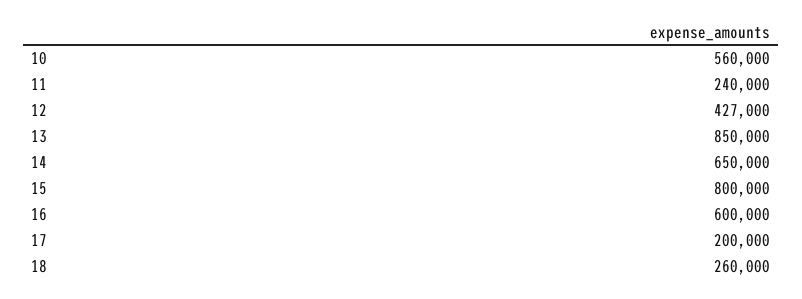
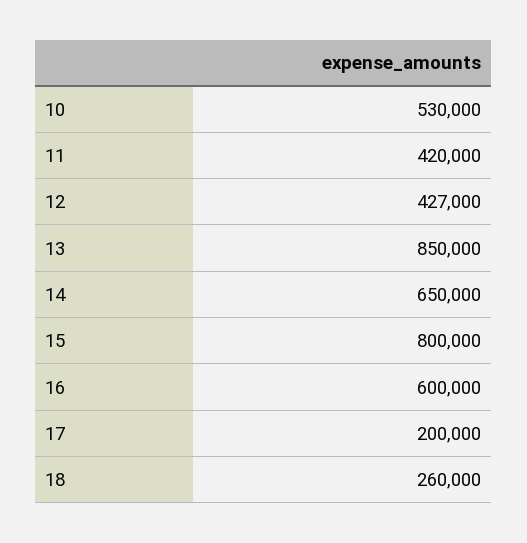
  {
-   "10": 560000,
+   "10": 530000,
-   "11": 240000,
+   "11": 420000,
    "12": 427000,
    "13": 850000,
    "14": 650000,
    "15": 800000,
    "16": 600000,
    "17": 200000,
    "18": 260000
  }

